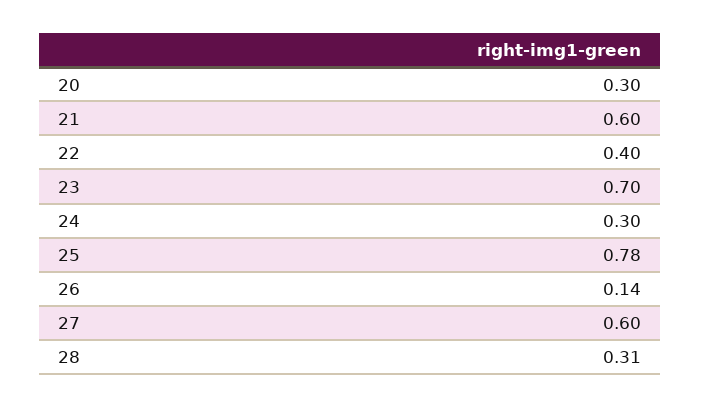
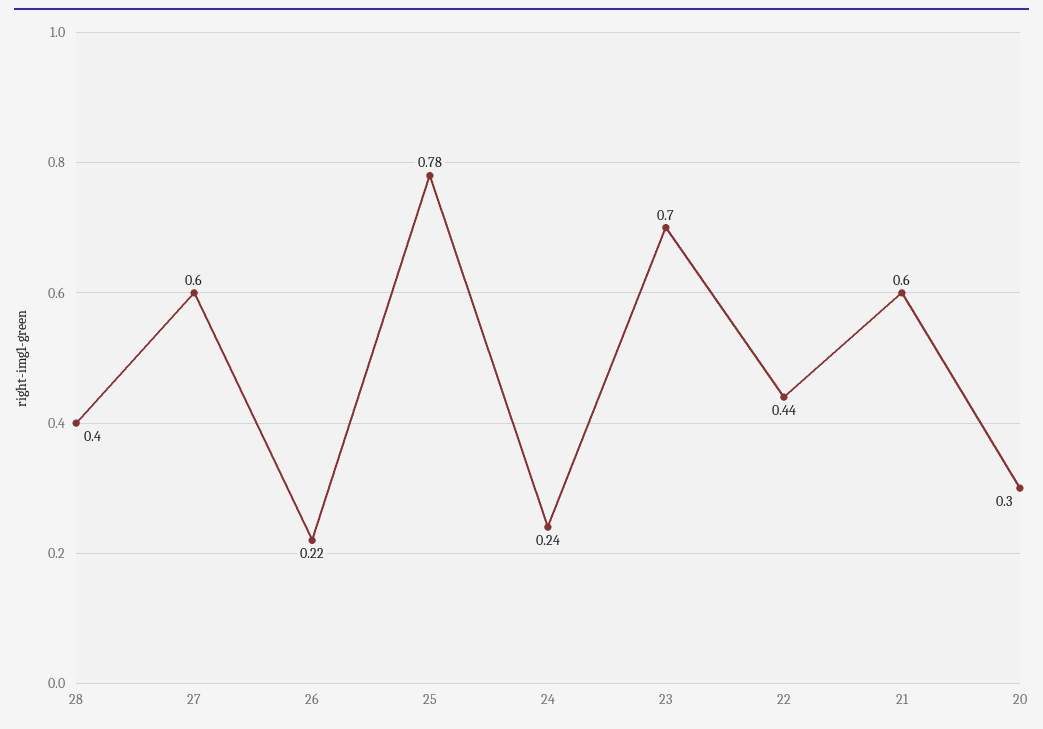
  {
    "20": 0.3,
    "21": 0.6,
-   "22": 0.4,
+   "22": 0.44,
    "23": 0.7,
-   "24": 0.3,
+   "24": 0.24,
    "25": 0.78,
-   "26": 0.14,
+   "26": 0.22,
    "27": 0.6,
-   "28": 0.31
+   "28": 0.4
  }

